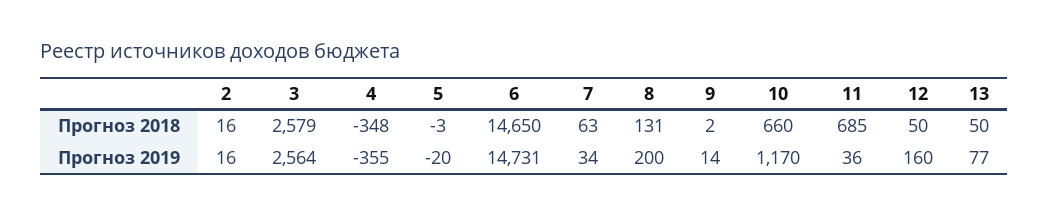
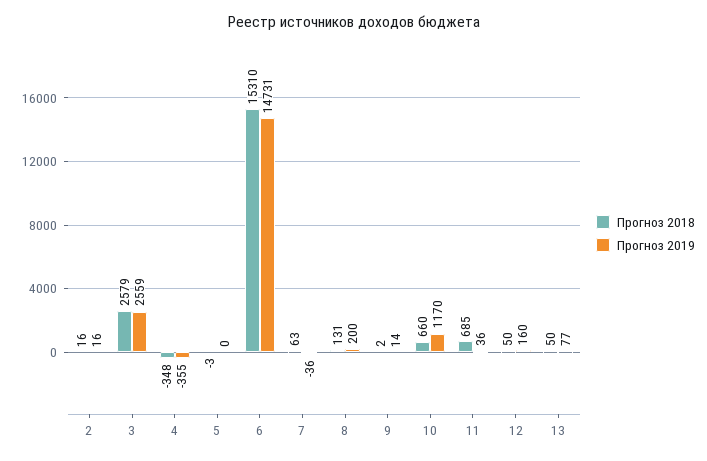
  {
    "Прогноз 2018": {
      "2": 16,
      "3": 2579,
      "4": -348,
      "5": -3,
-     "6": 14650,
+     "6": 15310,
      "7": 63,
      "8": 131,
      "9": 2,
      "10": 660,
      "11": 685,
      "12": 50,
      "13": 50
    },
    "Прогноз 2019": {
      "2": 16,
-     "3": 2564,
+     "3": 2559,
      "4": -355,
-     "5": -20,
+     "5": 0,
      "6": 14731,
-     "7": 34,
+     "7": -36,
      "8": 200,
      "9": 14,
      "10": 1170,
      "11": 36,
      "12": 160,
      "13": 77
    }
  }

